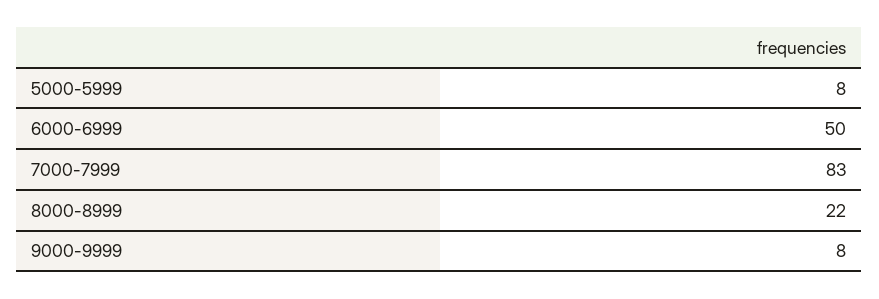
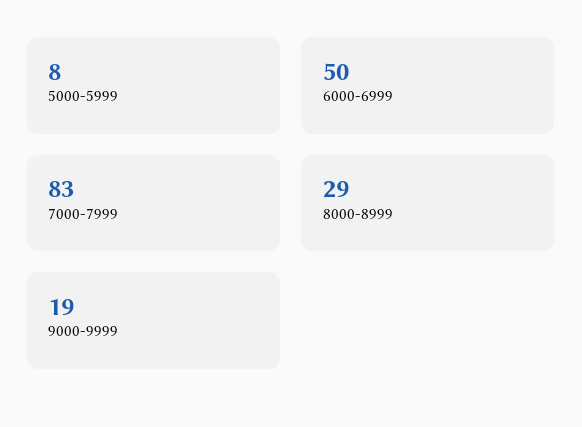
  {
    "5000-5999": 8,
    "6000-6999": 50,
    "7000-7999": 83,
-   "8000-8999": 22,
+   "8000-8999": 29,
-   "9000-9999": 8
+   "9000-9999": 19
  }

